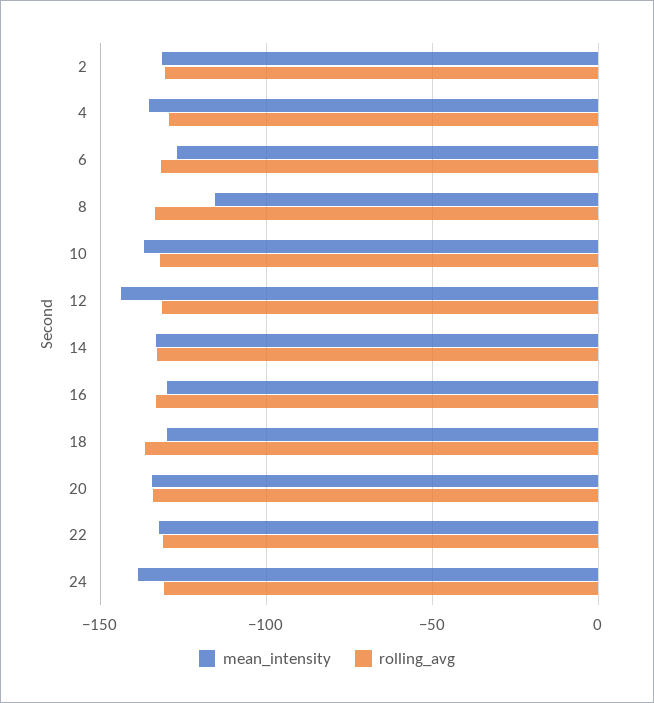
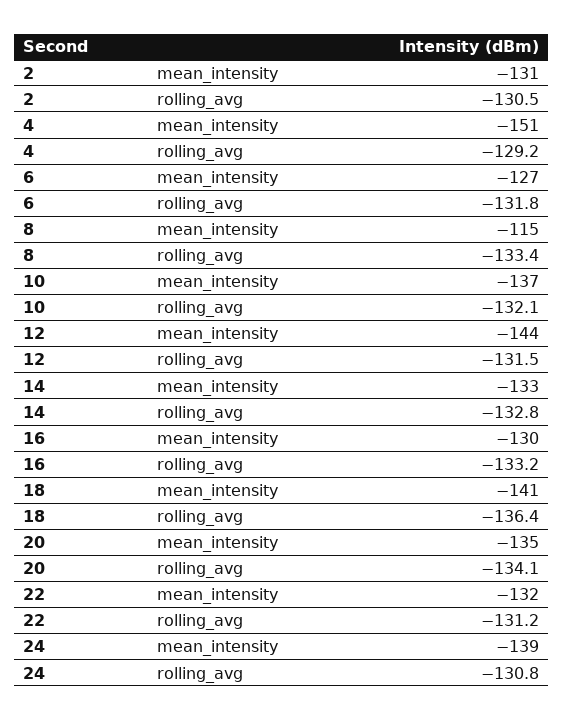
  {
    "mean_intensity": {
      "2": -131,
-     "4": -135,
+     "4": -151,
      "6": -127,
      "8": -115,
      "10": -137,
      "12": -144,
      "14": -133,
      "16": -130,
-     "18": -130,
+     "18": -141,
      "20": -135,
      "22": -132,
      "24": -139
    },
    "rolling_avg": {
      "2": -130.5,
      "4": -129.2,
      "6": -131.8,
      "8": -133.4,
      "10": -132.1,
      "12": -131.5,
      "14": -132.8,
      "16": -133.2,
      "18": -136.4,
      "20": -134.1,
      "22": -131.2,
      "24": -130.8
    }
  }

